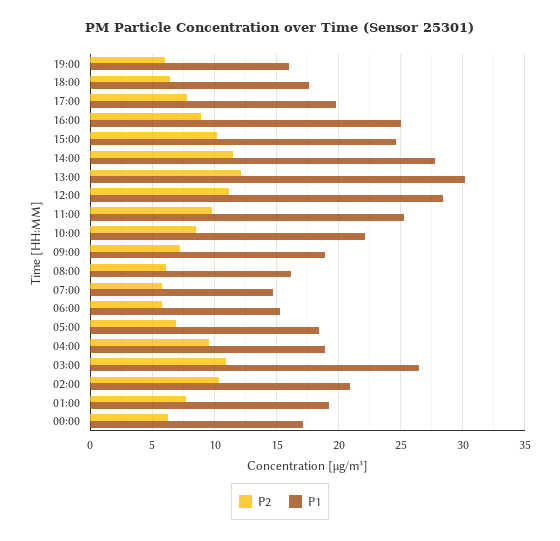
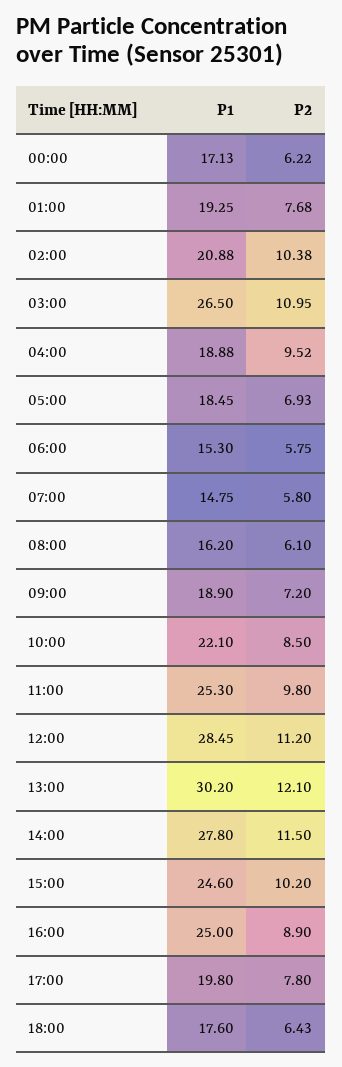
  {
    "P2": {
-     "19:00": 6,
      "18:00": 6.43,
      "17:00": 7.8,
      "16:00": 8.9,
      "15:00": 10.2,
      "14:00": 11.5,
      "13:00": 12.1,
      "12:00": 11.2,
      "11:00": 9.8,
      "10:00": 8.5,
      "09:00": 7.2,
      "08:00": 6.1,
      "07:00": 5.8,
      "06:00": 5.75,
      "05:00": 6.93,
      "04:00": 9.52,
      "03:00": 10.95,
      "02:00": 10.38,
      "01:00": 7.68,
      "00:00": 6.22
    },
    "P1": {
-     "19:00": 16,
      "18:00": 17.6,
      "17:00": 19.8,
      "16:00": 25,
      "15:00": 24.6,
      "14:00": 27.8,
      "13:00": 30.2,
      "12:00": 28.45,
      "11:00": 25.3,
      "10:00": 22.1,
      "09:00": 18.9,
      "08:00": 16.2,
      "07:00": 14.75,
      "06:00": 15.3,
      "05:00": 18.45,
      "04:00": 18.88,
      "03:00": 26.5,
      "02:00": 20.88,
      "01:00": 19.25,
      "00:00": 17.13
    }
  }

